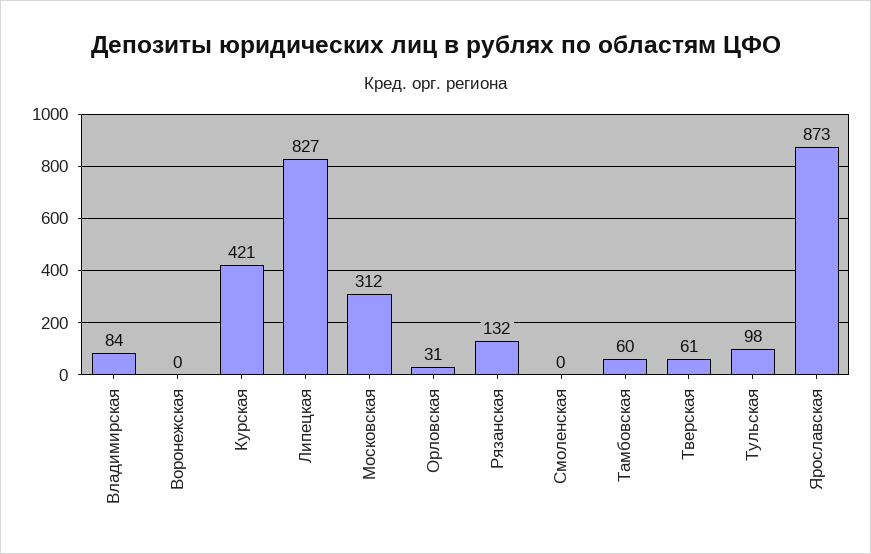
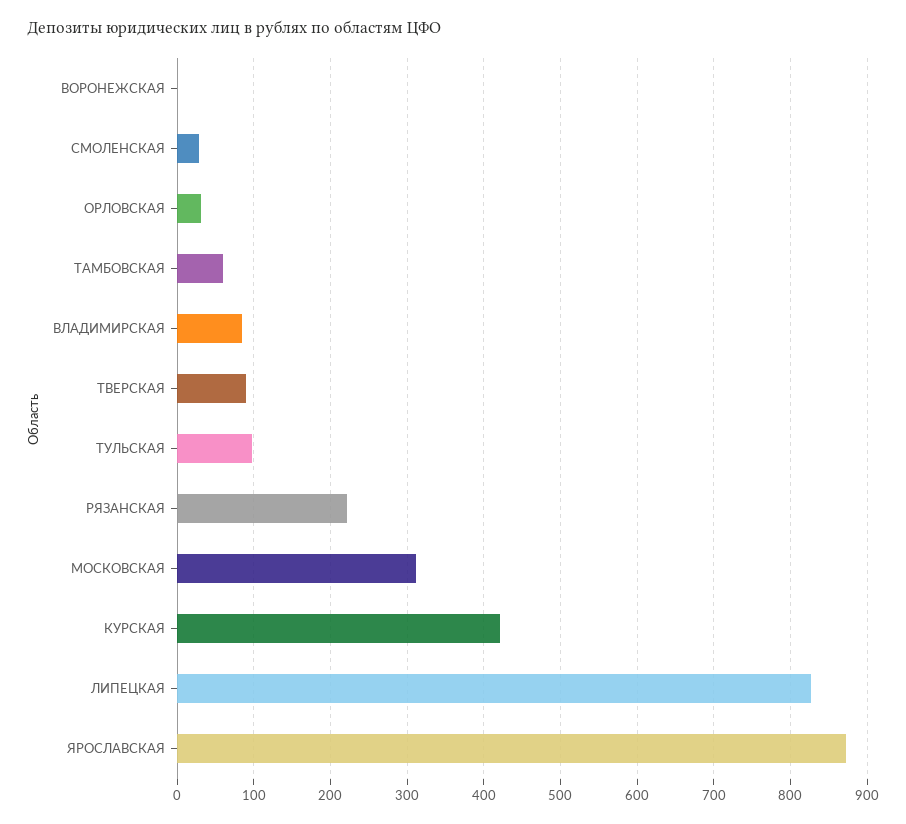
  {
    "Владимирская": 84,
    "Воронежская": 0,
    "Курская": 421,
    "Липецкая": 827,
    "Московская": 312,
    "Орловская": 31,
-   "Рязанская": 132,
+   "Рязанская": 220,
-   "Смоленская": 0,
+   "Смоленская": 30,
    "Тамбовская": 60,
-   "Тверская": 61,
+   "Тверская": 90,
    "Тульская": 98,
    "Ярославская": 873
  }

